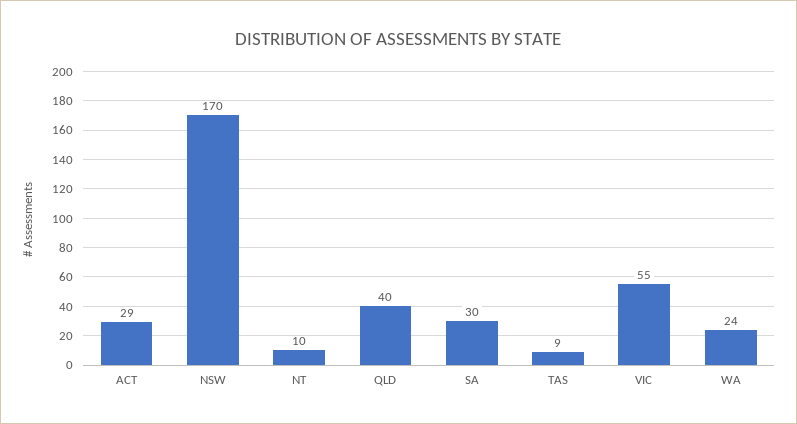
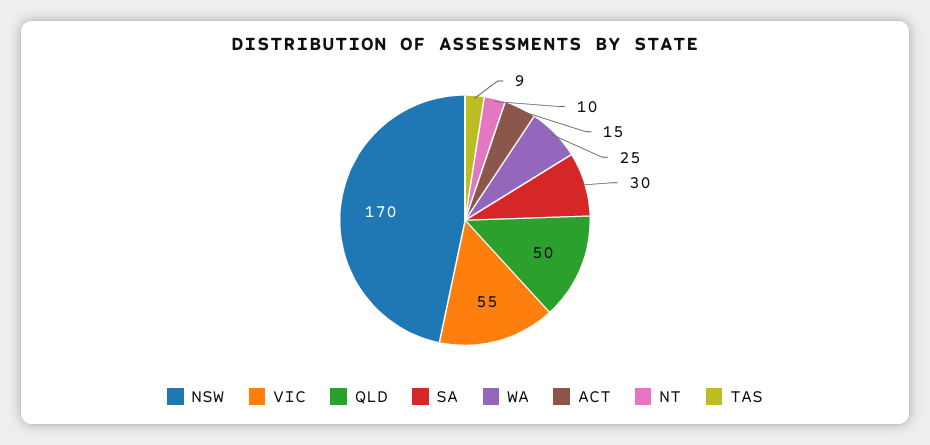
  {
-   "ACT": 29,
+   "ACT": 15,
    "NSW": 170,
    "NT": 10,
-   "QLD": 40,
+   "QLD": 50,
    "SA": 30,
    "TAS": 9,
    "VIC": 55,
-   "WA": 24
+   "WA": 25
  }

